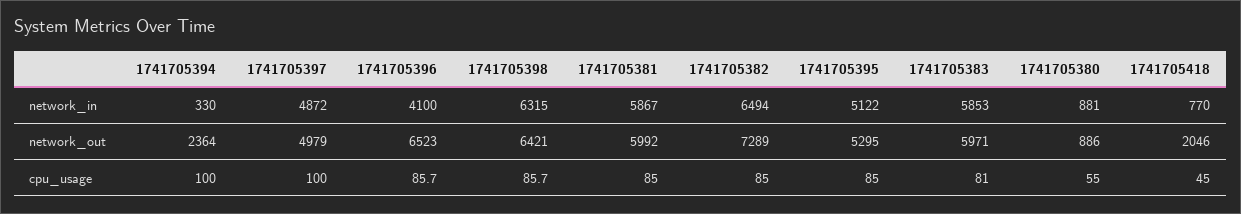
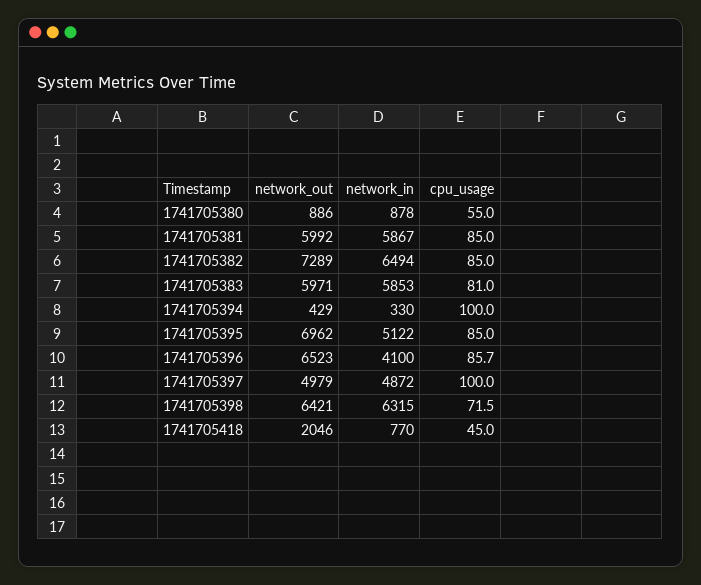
  {
    "1741705394": {
      "network_in": 330,
-     "network_out": 2364,
+     "network_out": 429,
      "cpu_usage": 100
    },
    "1741705397": {
      "network_in": 4872,
      "network_out": 4979,
      "cpu_usage": 100
    },
    "1741705396": {
      "network_in": 4100,
      "network_out": 6523,
      "cpu_usage": 85.7
    },
    "1741705398": {
      "network_in": 6315,
      "network_out": 6421,
-     "cpu_usage": 85.7
+     "cpu_usage": 71.5
    },
    "1741705381": {
      "network_in": 5867,
      "network_out": 5992,
      "cpu_usage": 85
    },
    "1741705382": {
      "network_in": 6494,
      "network_out": 7289,
      "cpu_usage": 85
    },
    "1741705395": {
      "network_in": 5122,
-     "network_out": 5295,
+     "network_out": 6962,
      "cpu_usage": 85
    },
    "1741705383": {
      "network_in": 5853,
      "network_out": 5971,
      "cpu_usage": 81
    },
    "1741705380": {
-     "network_in": 881,
+     "network_in": 878,
      "network_out": 886,
      "cpu_usage": 55
    },
    "1741705418": {
      "network_in": 770,
      "network_out": 2046,
      "cpu_usage": 45
    }
  }

